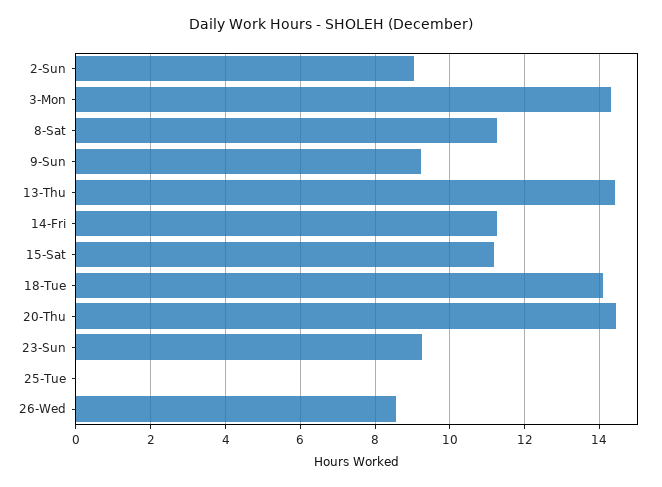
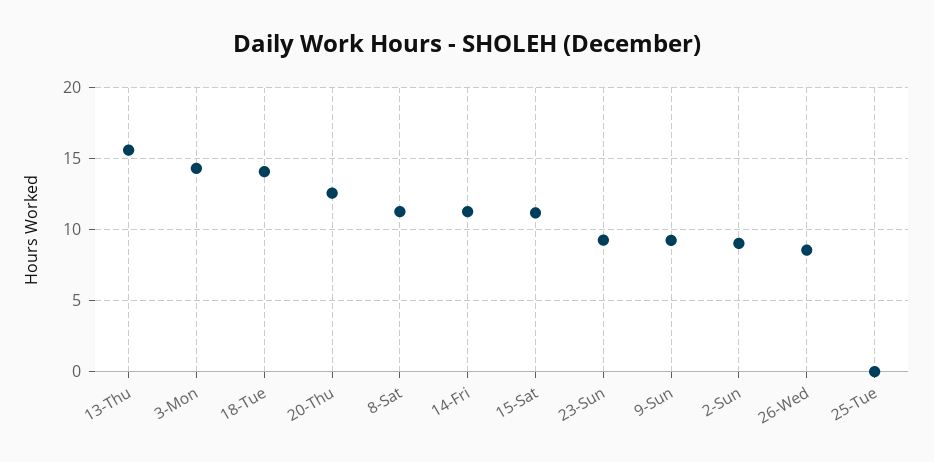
  {
    "2-Sun": 9,
    "3-Mon": 14.4,
    "8-Sat": 11.2,
    "9-Sun": 9.2,
-   "13-Thu": 14.4,
+   "13-Thu": 15.5,
    "14-Fri": 11.2,
    "15-Sat": 11.2,
    "18-Tue": 14,
-   "20-Thu": 14.4,
+   "20-Thu": 12.5,
    "23-Sun": 9.2,
    "25-Tue": 0,
    "26-Wed": 8.6
  }

